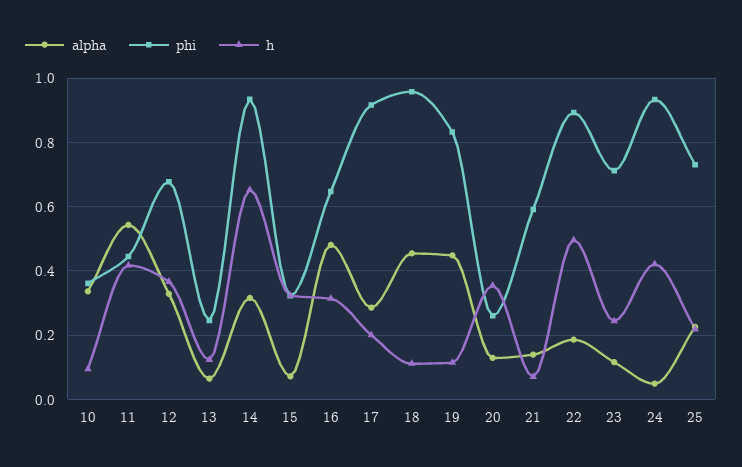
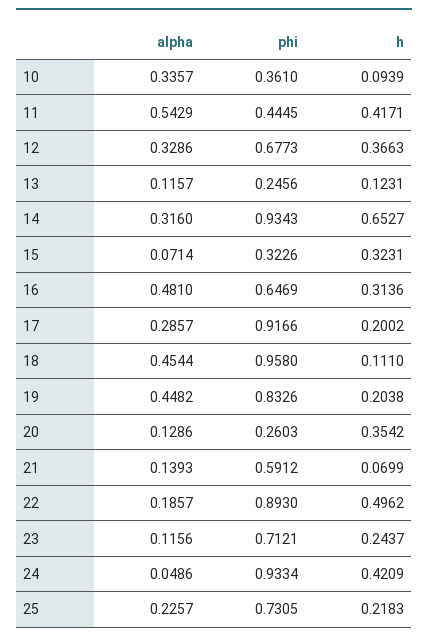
  {
    "alpha": {
      "10": 0.3357,
      "11": 0.5429,
      "12": 0.3286,
-     "13": 0.06,
+     "13": 0.1157,
      "14": 0.316,
      "15": 0.0714,
      "16": 0.481,
      "17": 0.2857,
      "18": 0.4544,
      "19": 0.4482,
      "20": 0.1286,
      "21": 0.1393,
      "22": 0.1857,
      "23": 0.1156,
      "24": 0.0486,
      "25": 0.2257
    },
    "phi": {
      "10": 0.361,
      "11": 0.4445,
      "12": 0.6773,
      "13": 0.2456,
      "14": 0.9343,
      "15": 0.3226,
      "16": 0.6469,
      "17": 0.9166,
      "18": 0.958,
      "19": 0.8326,
      "20": 0.2603,
      "21": 0.5912,
      "22": 0.893,
      "23": 0.7121,
      "24": 0.9334,
      "25": 0.7305
    },
    "h": {
      "10": 0.0939,
      "11": 0.4171,
      "12": 0.3663,
      "13": 0.1231,
      "14": 0.6527,
      "15": 0.3231,
      "16": 0.3136,
      "17": 0.2002,
      "18": 0.111,
-     "19": 0.12,
+     "19": 0.2038,
      "20": 0.3542,
      "21": 0.0699,
      "22": 0.4962,
      "23": 0.2437,
      "24": 0.4209,
      "25": 0.2183
    }
  }

